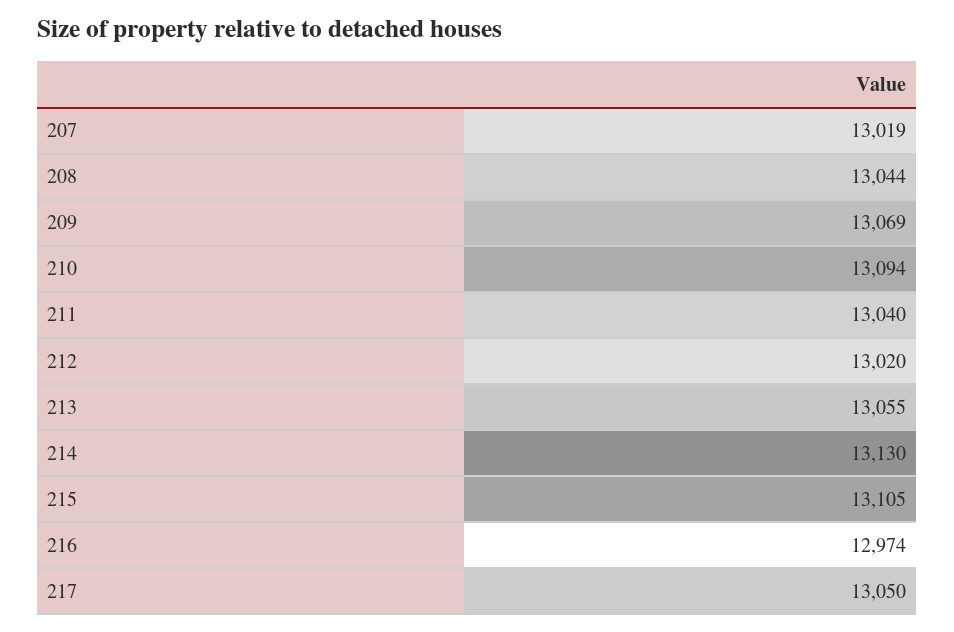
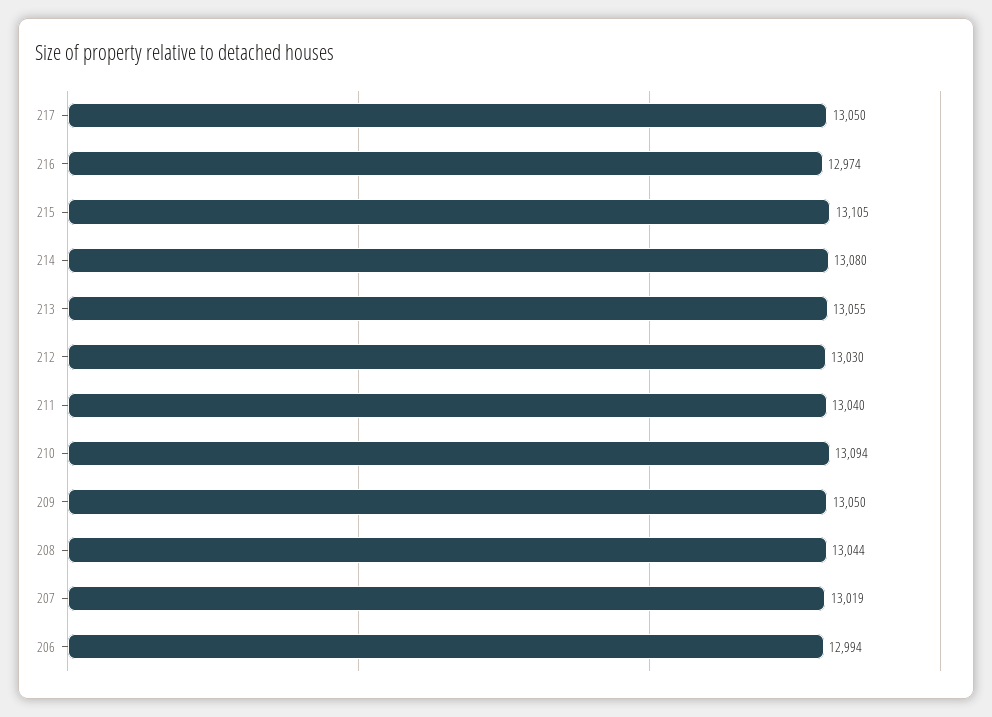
  {
    "207": 13019,
    "208": 13044,
-   "209": 13069,
+   "209": 13050,
    "210": 13094,
    "211": 13040,
-   "212": 13020,
+   "212": 13030,
    "213": 13055,
-   "214": 13130,
+   "214": 13080,
    "215": 13105,
    "216": 12974,
-   "217": 13050
+   "217": 13050,
+   "206": 12994
  }

